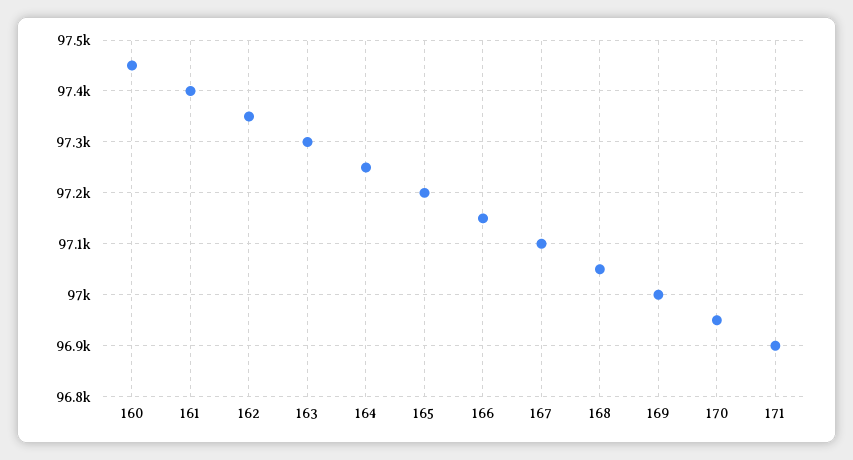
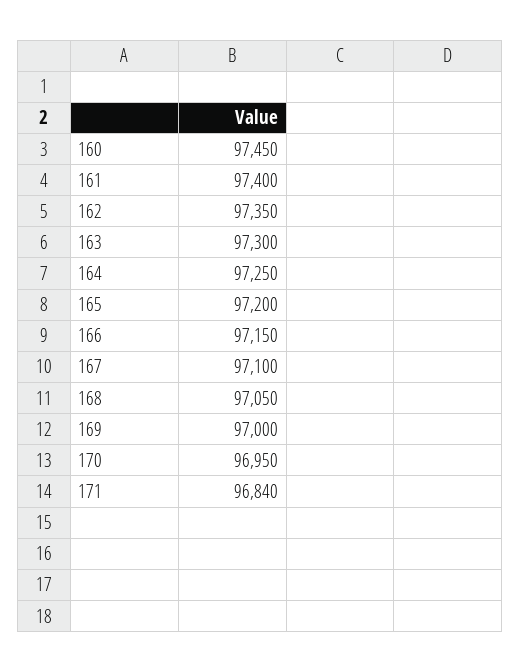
  {
    "160": 97450,
    "161": 97400,
    "162": 97350,
    "163": 97300,
    "164": 97250,
    "165": 97200,
    "166": 97150,
    "167": 97100,
    "168": 97050,
    "169": 97000,
    "170": 96950,
-   "171": 96900
+   "171": 96840
  }

